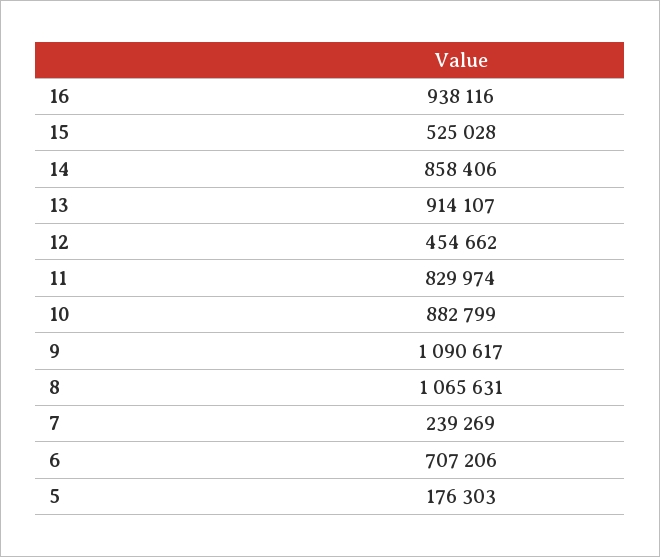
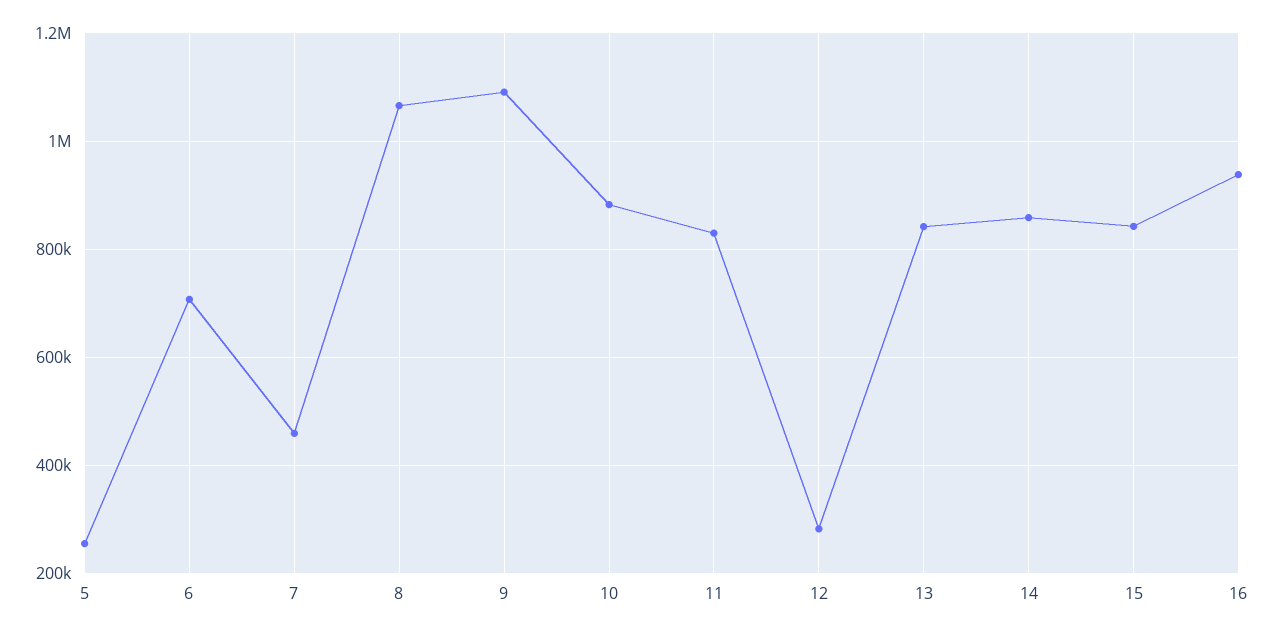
  {
    "16": 938116,
-   "15": 525028,
+   "15": 840000,
    "14": 858406,
-   "13": 914107,
+   "13": 840000,
-   "12": 454662,
+   "12": 280000,
    "11": 829974,
    "10": 882799,
    "9": 1090617,
    "8": 1065631,
-   "7": 239269,
+   "7": 460000,
    "6": 707206,
-   "5": 176303
+   "5": 260000
  }

